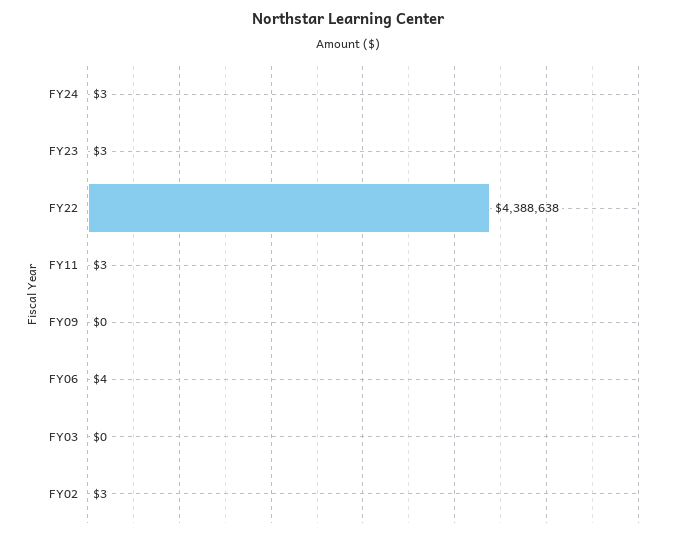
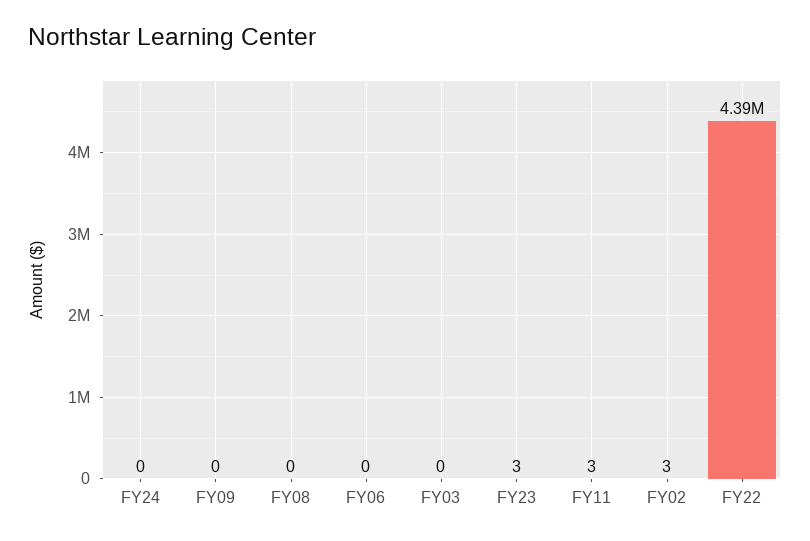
  {
-   "FY24": 3,
+   "FY24": 0,
    "FY23": 3,
    "FY22": 4388638,
    "FY11": 3,
    "FY09": 0,
-   "FY06": 4,
+   "FY06": 0,
    "FY03": 0,
-   "FY02": 3
+   "FY02": 3,
+   "FY08": 0
  }

